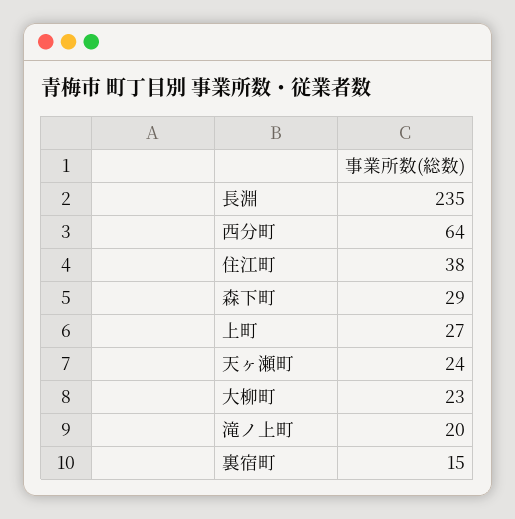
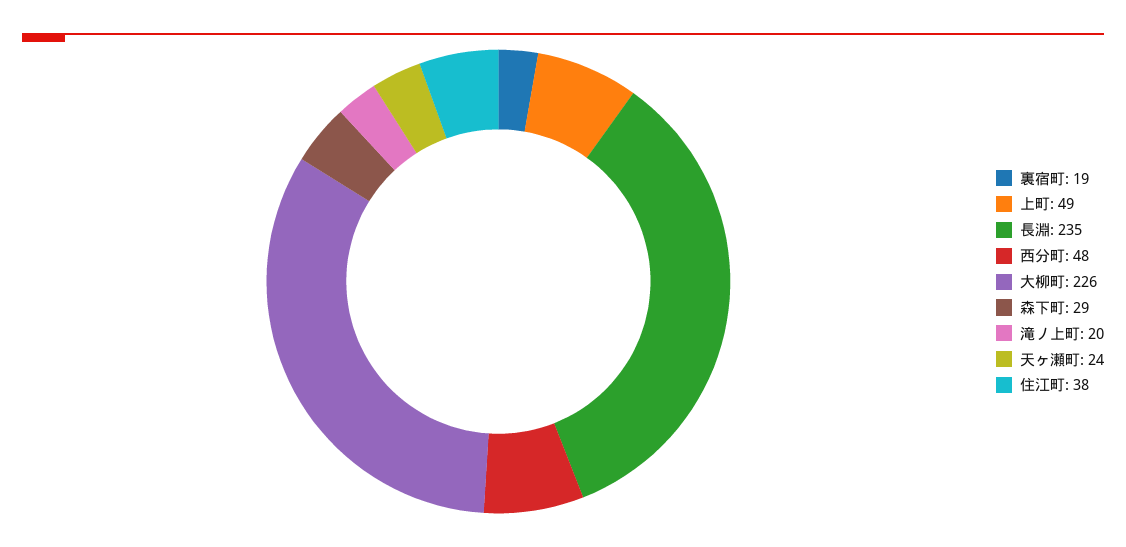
  {
    "長淵": 235,
-   "西分町": 64,
+   "西分町": 48,
    "住江町": 38,
    "森下町": 29,
-   "上町": 27,
+   "上町": 49,
    "天ヶ瀬町": 24,
-   "大柳町": 23,
+   "大柳町": 226,
    "滝ノ上町": 20,
-   "裏宿町": 15
+   "裏宿町": 19
  }

